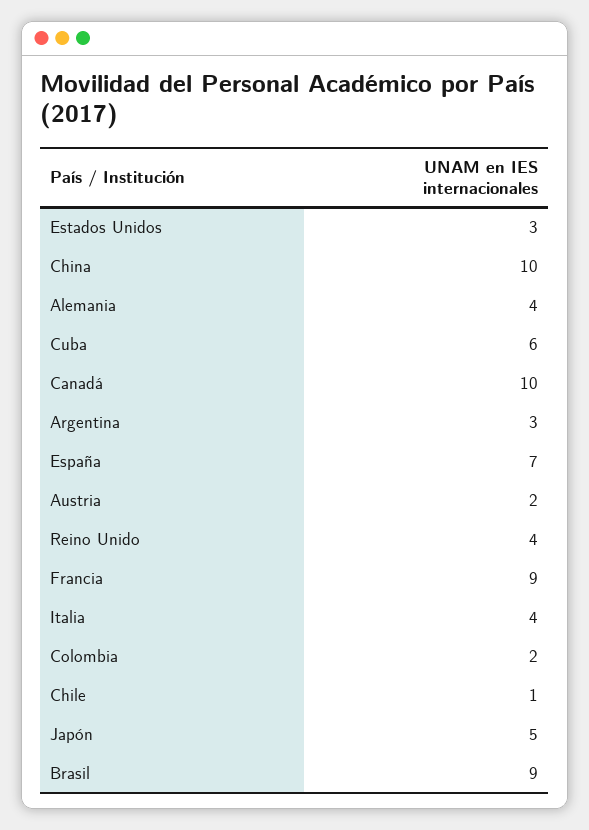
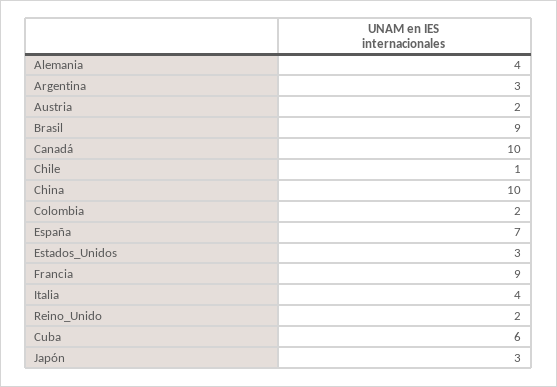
  {
    "Estados Unidos": 3,
    "China": 10,
    "Alemania": 4,
    "Cuba": 6,
    "Canadá": 10,
    "Argentina": 3,
    "España": 7,
    "Austria": 2,
-   "Reino Unido": 4,
+   "Reino Unido": 2,
    "Francia": 9,
    "Italia": 4,
    "Colombia": 2,
    "Chile": 1,
-   "Japón": 5,
+   "Japón": 3,
    "Brasil": 9
  }

